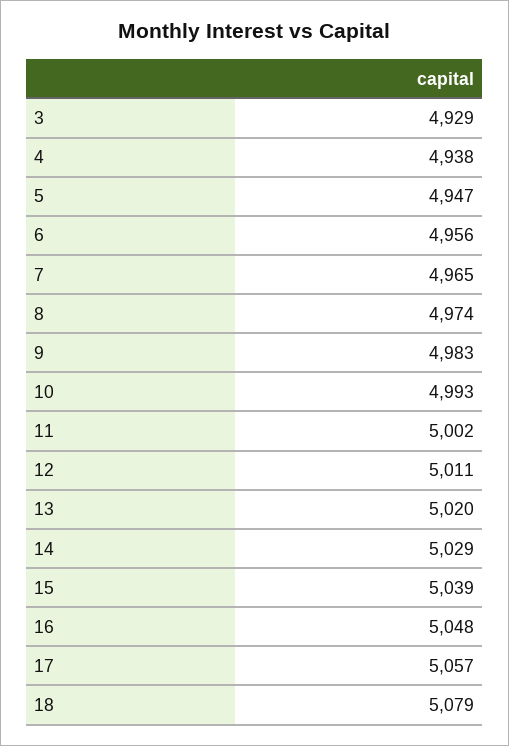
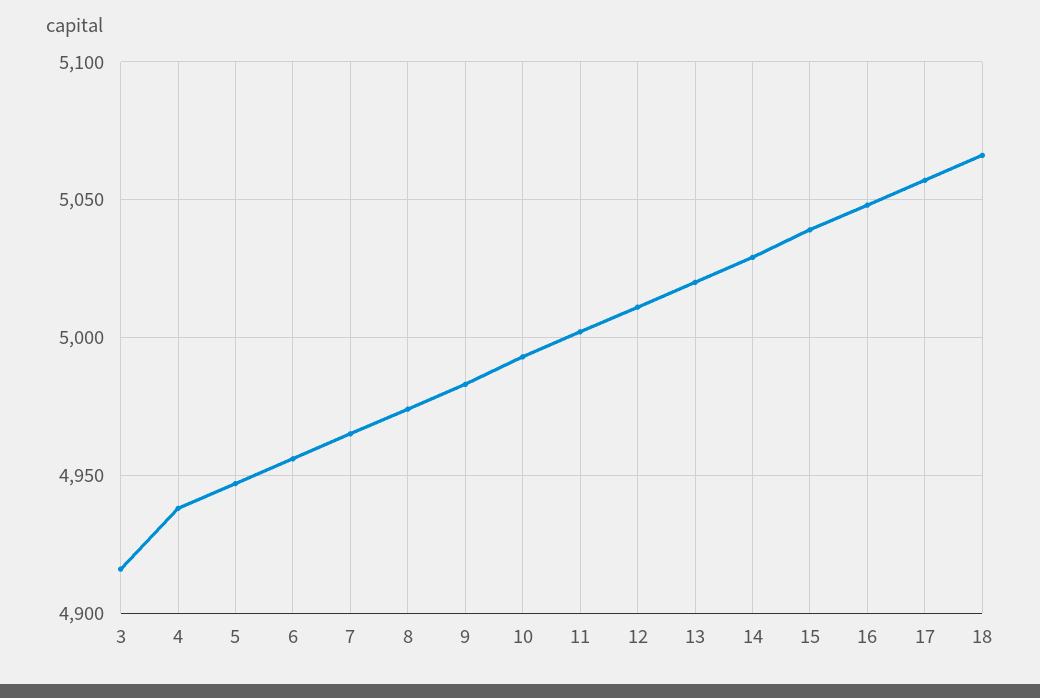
  {
-   "3": 4929,
+   "3": 4915,
    "4": 4938,
    "5": 4947,
    "6": 4956,
    "7": 4965,
    "8": 4974,
    "9": 4983,
    "10": 4993,
    "11": 5002,
    "12": 5011,
    "13": 5020,
    "14": 5029,
    "15": 5039,
    "16": 5048,
    "17": 5057,
-   "18": 5079
+   "18": 5065
  }

